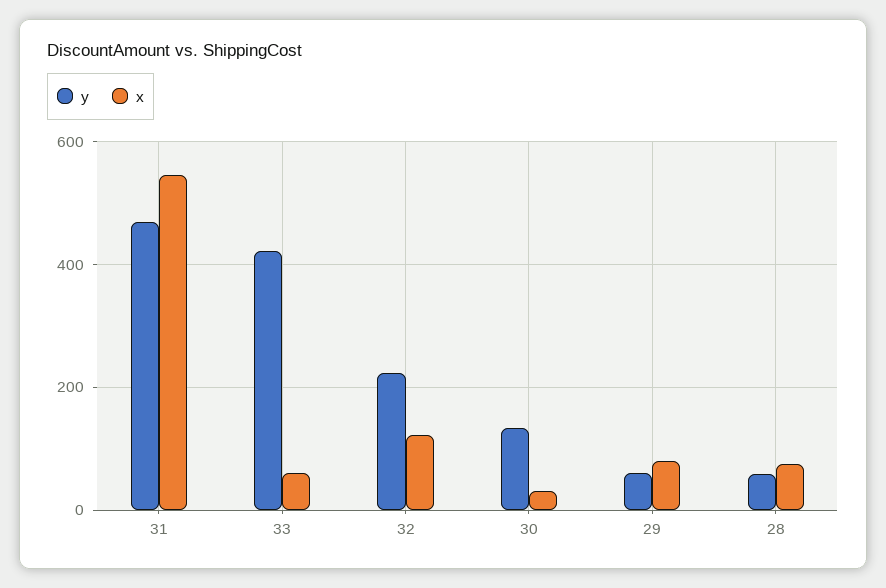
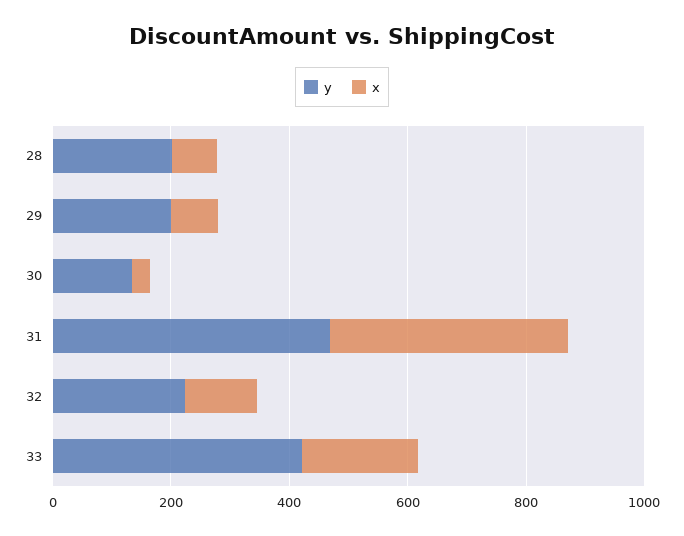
  {
    "y": {
      "31": 460,
      "33": 420,
      "32": 220,
      "30": 140,
-     "29": 60,
+     "29": 200,
-     "28": 60
+     "28": 200
    },
    "x": {
-     "31": 540,
+     "31": 400,
-     "33": 60,
+     "33": 200,
      "32": 120,
      "30": 40,
      "29": 80,
      "28": 80
    }
  }

